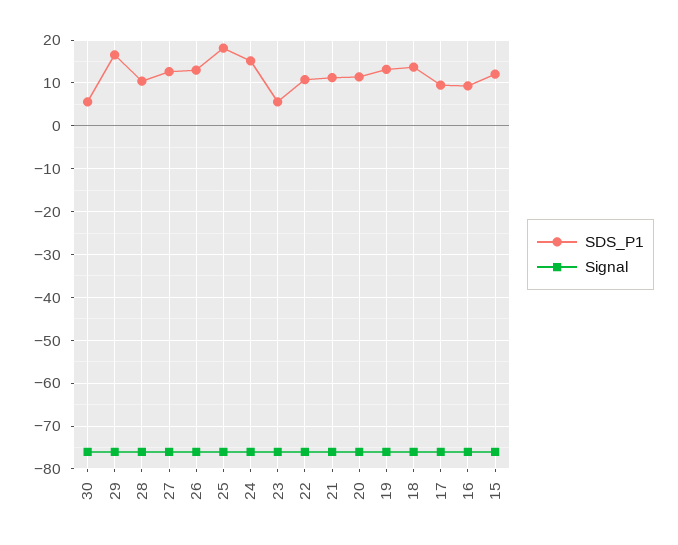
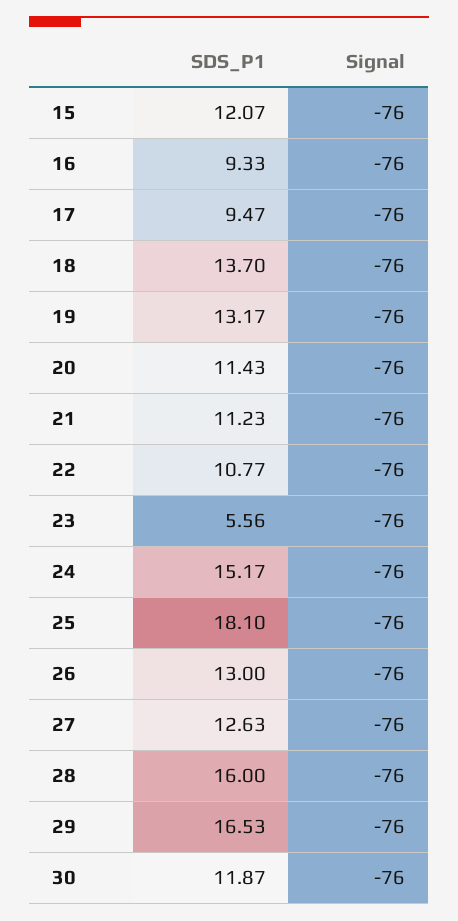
  {
    "SDS_P1": {
-     "30": 6,
+     "30": 11.87,
      "29": 16.53,
-     "28": 10,
+     "28": 16,
      "27": 12.63,
      "26": 13,
      "25": 18.1,
      "24": 15.17,
      "23": 5.56,
      "22": 10.77,
      "21": 11.23,
      "20": 11.43,
      "19": 13.17,
      "18": 13.7,
      "17": 9.47,
      "16": 9.33,
      "15": 12.07
    },
    "Signal": {
      "30": -76,
      "29": -76,
      "28": -76,
      "27": -76,
      "26": -76,
      "25": -76,
      "24": -76,
      "23": -76,
      "22": -76,
      "21": -76,
      "20": -76,
      "19": -76,
      "18": -76,
      "17": -76,
      "16": -76,
      "15": -76
    }
  }

